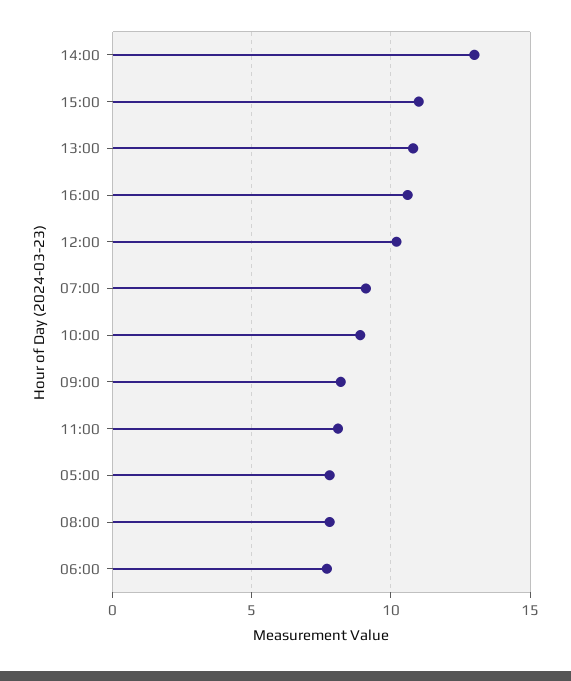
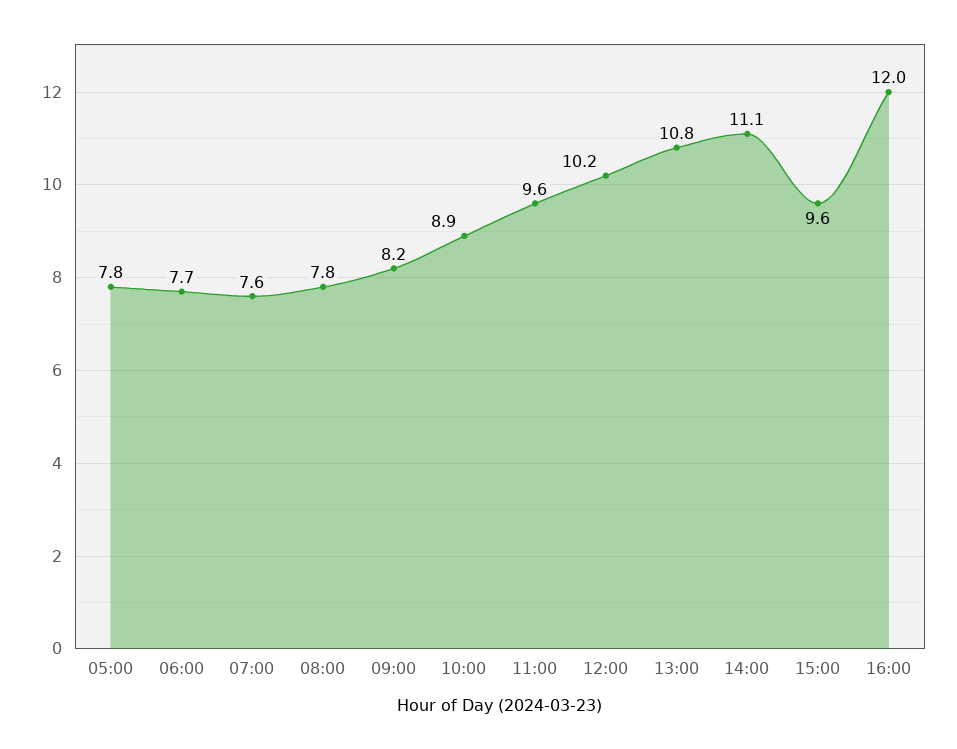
  {
-   "14:00": 13,
+   "14:00": 11.1,
-   "15:00": 11,
+   "15:00": 9.6,
    "13:00": 10.8,
-   "16:00": 10.5,
+   "16:00": 12,
    "12:00": 10.2,
-   "07:00": 9,
+   "07:00": 7.6,
    "10:00": 8.9,
    "09:00": 8.2,
-   "11:00": 8,
+   "11:00": 9.6,
    "05:00": 7.8,
    "08:00": 7.8,
    "06:00": 7.7
  }

